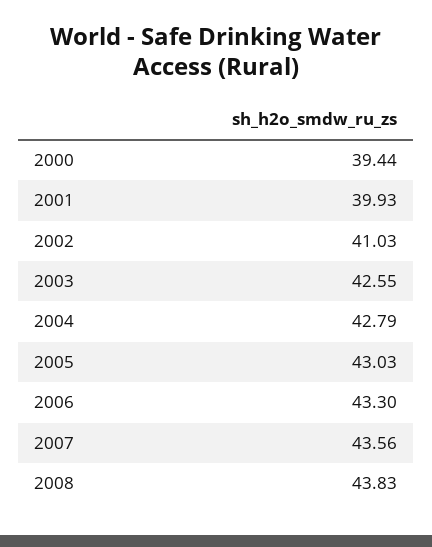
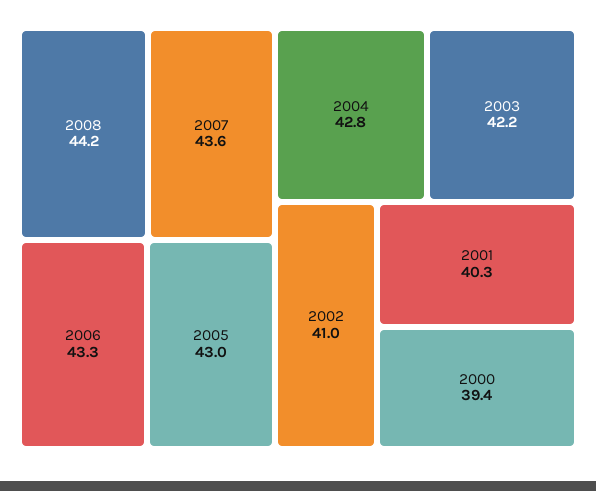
  {
    "2000": 39.44,
-   "2001": 39.93,
+   "2001": 40.3,
    "2002": 41.03,
-   "2003": 42.55,
+   "2003": 42.2,
    "2004": 42.79,
    "2005": 43.03,
    "2006": 43.3,
    "2007": 43.56,
-   "2008": 43.83
+   "2008": 44.2
  }

